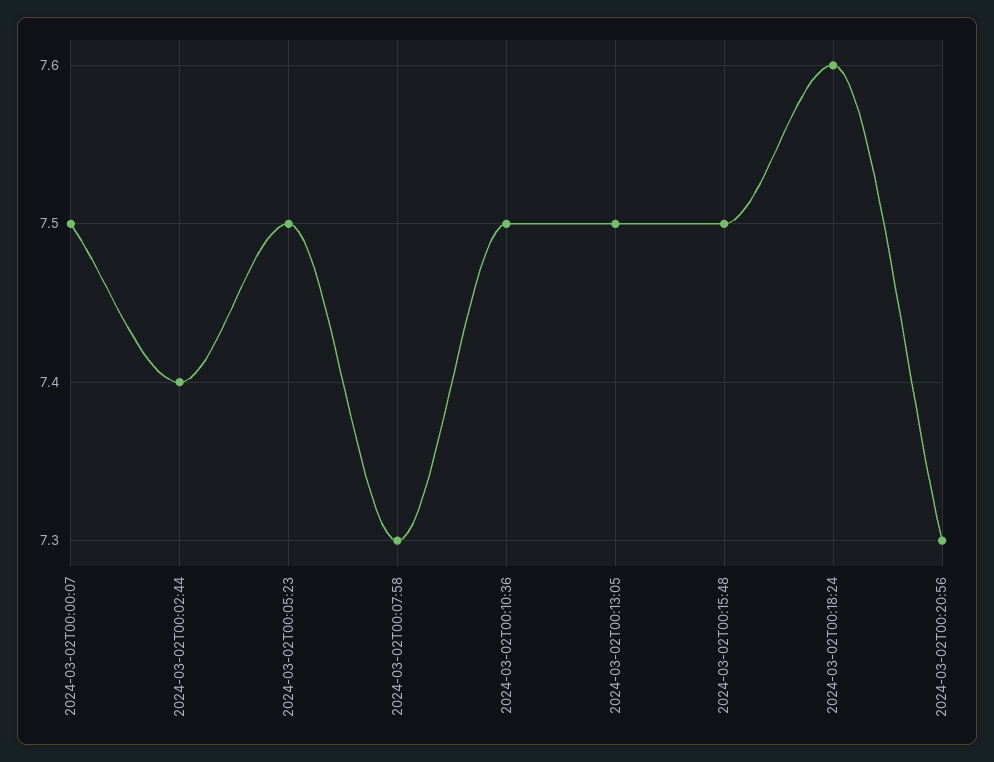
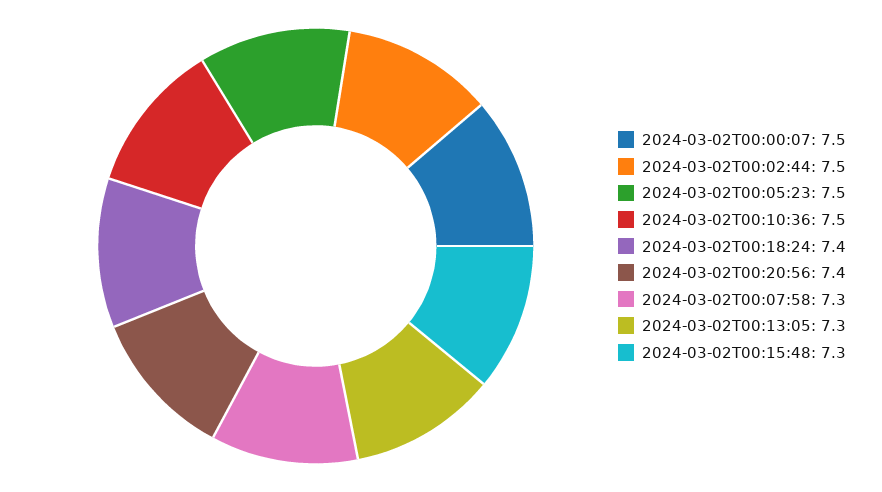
  {
    "2024-03-02T00:00:07": 7.5,
-   "2024-03-02T00:02:44": 7.4,
+   "2024-03-02T00:02:44": 7.5,
    "2024-03-02T00:05:23": 7.5,
    "2024-03-02T00:07:58": 7.3,
    "2024-03-02T00:10:36": 7.5,
-   "2024-03-02T00:13:05": 7.5,
+   "2024-03-02T00:13:05": 7.3,
-   "2024-03-02T00:15:48": 7.5,
+   "2024-03-02T00:15:48": 7.3,
-   "2024-03-02T00:18:24": 7.6,
+   "2024-03-02T00:18:24": 7.4,
-   "2024-03-02T00:20:56": 7.3
+   "2024-03-02T00:20:56": 7.4
  }

